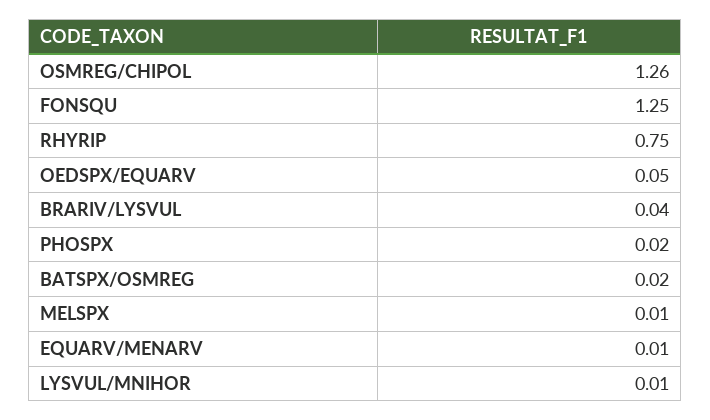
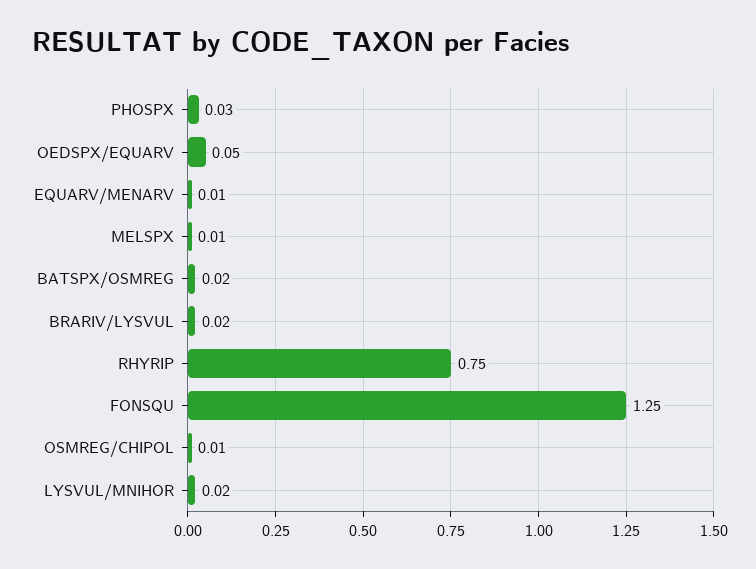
  {
-   "OSMREG/CHIPOL": 1.26,
+   "OSMREG/CHIPOL": 0.01,
    "FONSQU": 1.25,
    "RHYRIP": 0.75,
    "OEDSPX/EQUARV": 0.05,
-   "BRARIV/LYSVUL": 0.04,
+   "BRARIV/LYSVUL": 0.02,
-   "PHOSPX": 0.02,
+   "PHOSPX": 0.03,
    "BATSPX/OSMREG": 0.02,
    "MELSPX": 0.01,
    "EQUARV/MENARV": 0.01,
-   "LYSVUL/MNIHOR": 0.01
+   "LYSVUL/MNIHOR": 0.02
  }

